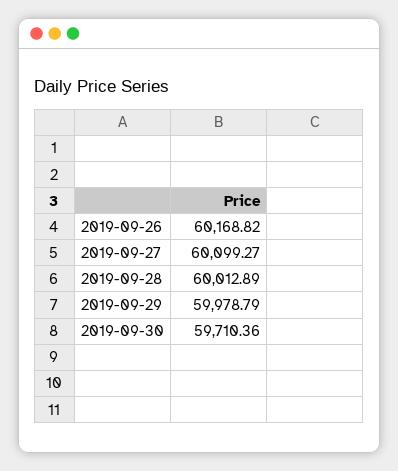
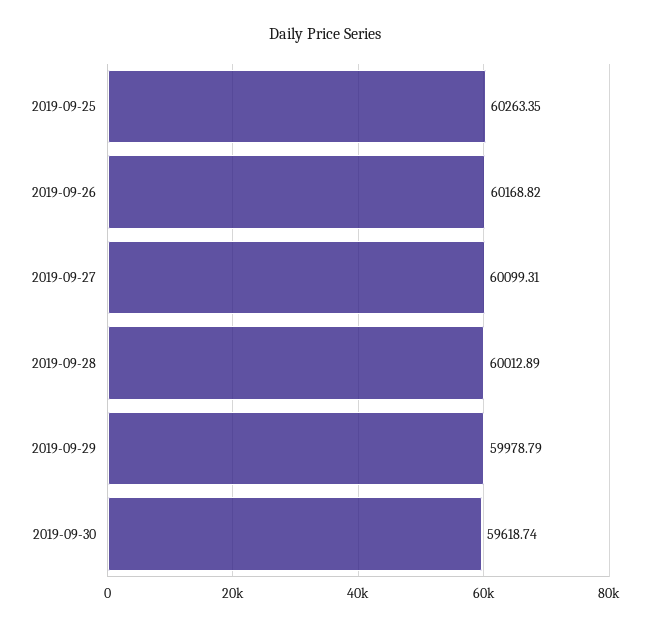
  {
    "2019-09-26": 60168.82,
-   "2019-09-27": 60099.27,
+   "2019-09-27": 60099.31,
    "2019-09-28": 60012.89,
    "2019-09-29": 59978.79,
-   "2019-09-30": 59710.36
+   "2019-09-30": 59618.74,
+   "2019-09-25": 60263.35
  }

